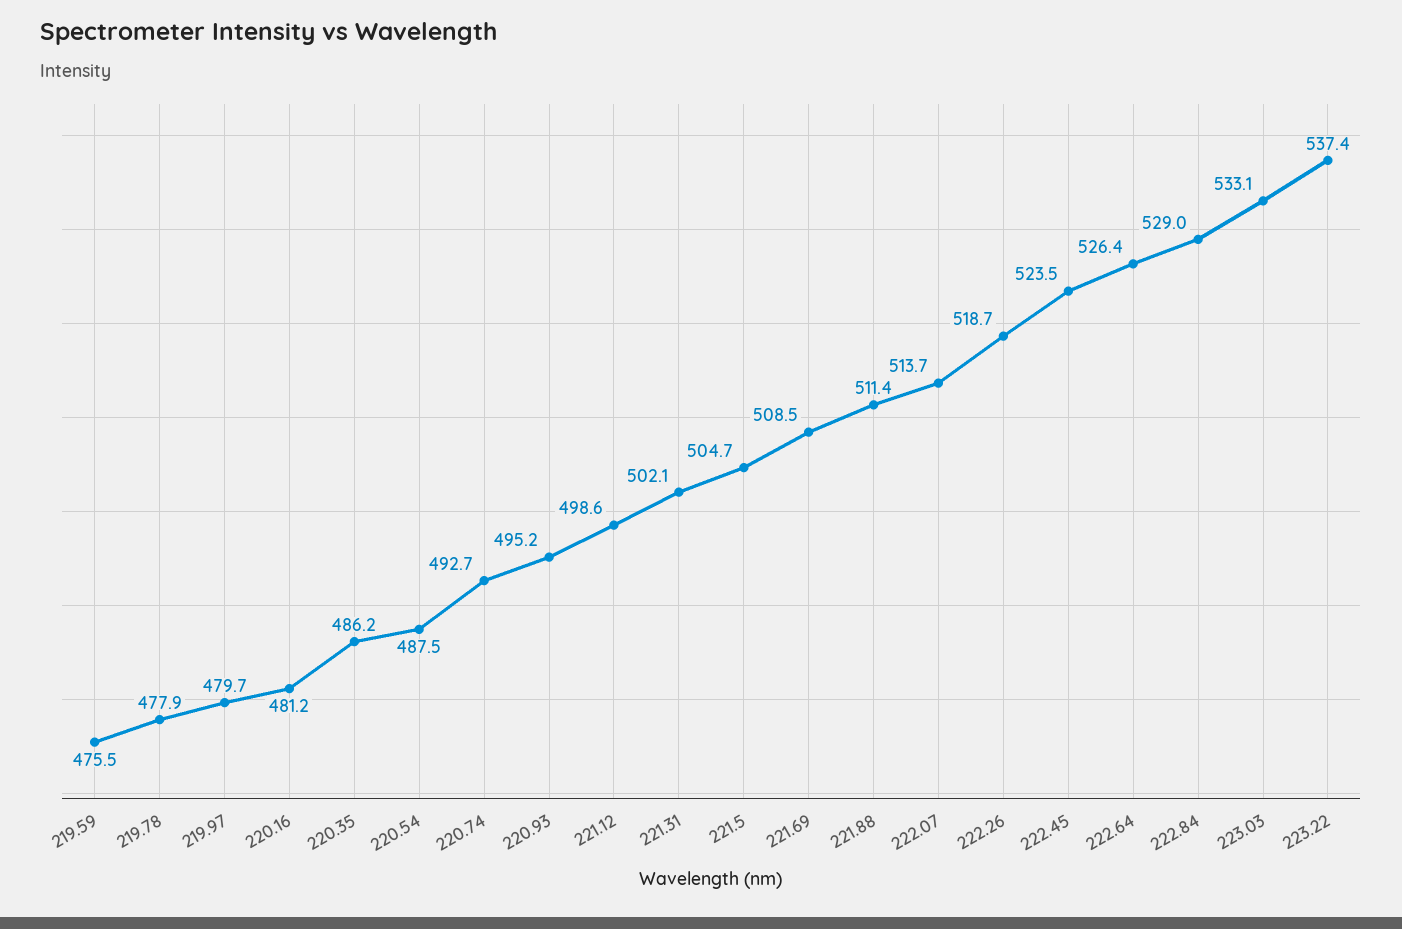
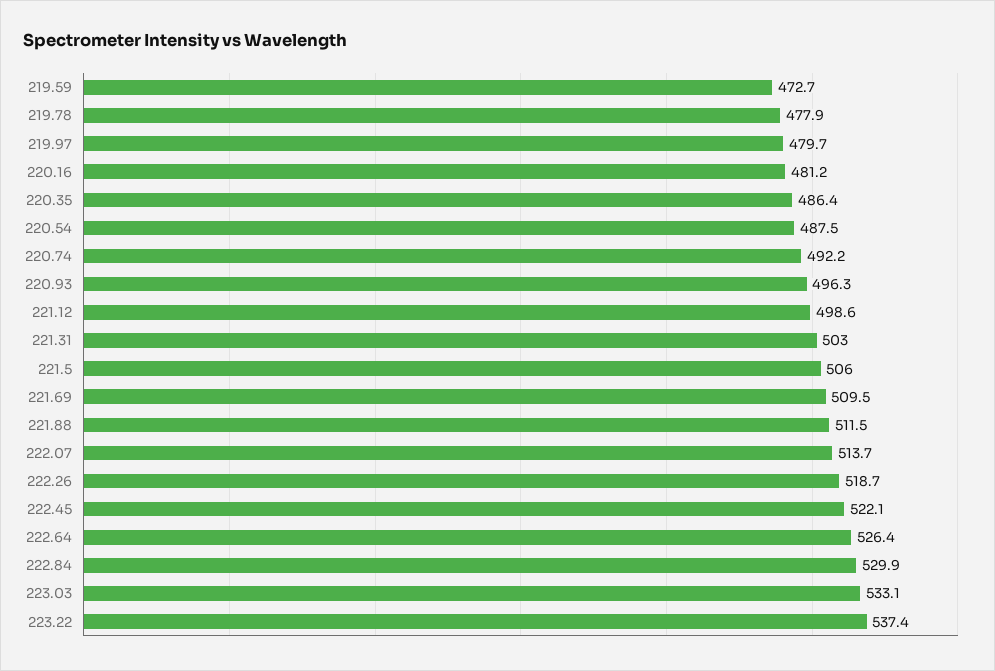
  {
-   "219.59": 475.5,
+   "219.59": 472.7,
    "219.78": 477.9,
    "219.97": 479.7,
    "220.16": 481.2,
-   "220.35": 486.2,
+   "220.35": 486.4,
    "220.54": 487.5,
-   "220.74": 492.7,
+   "220.74": 492.2,
-   "220.93": 495.2,
+   "220.93": 496.3,
    "221.12": 498.6,
-   "221.31": 502.1,
+   "221.31": 503,
-   "221.5": 504.7,
+   "221.5": 506,
-   "221.69": 508.5,
+   "221.69": 509.5,
-   "221.88": 511.4,
+   "221.88": 511.5,
    "222.07": 513.7,
    "222.26": 518.7,
-   "222.45": 523.5,
+   "222.45": 522.1,
    "222.64": 526.4,
-   "222.84": 529,
+   "222.84": 529.9,
    "223.03": 533.1,
    "223.22": 537.4
  }

